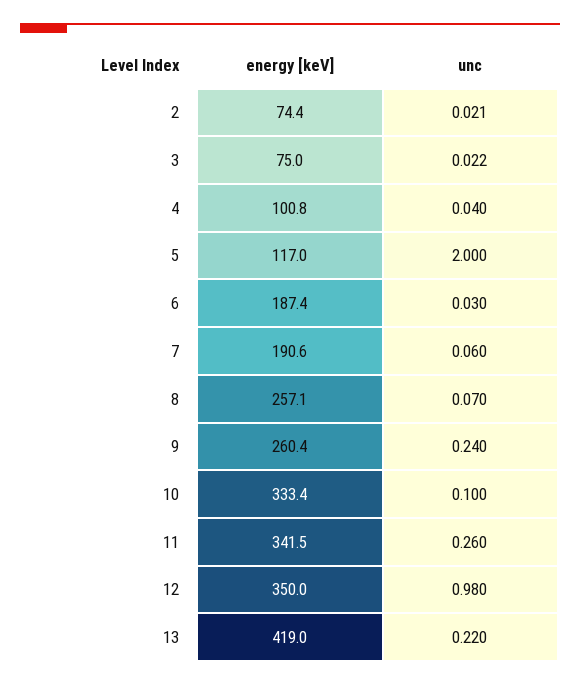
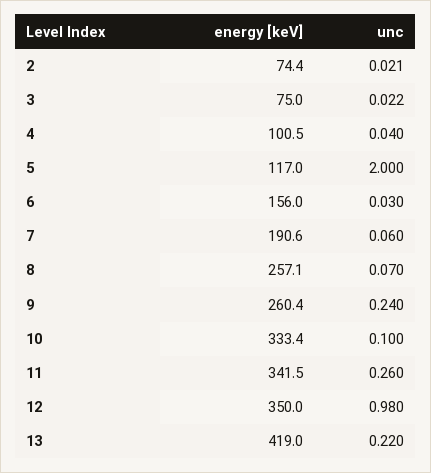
  {
    "energy [keV]": {
      "2": 74.4,
      "3": 75,
-     "4": 100.8,
+     "4": 100.5,
      "5": 117,
-     "6": 187.4,
+     "6": 156,
      "7": 190.6,
      "8": 257.1,
      "9": 260.4,
      "10": 333.4,
      "11": 341.5,
      "12": 350,
      "13": 419
    },
    "unc": {
      "2": 0.021,
      "3": 0.022,
      "4": 0.04,
      "5": 2,
      "6": 0.03,
      "7": 0.06,
      "8": 0.07,
      "9": 0.24,
      "10": 0.1,
      "11": 0.26,
      "12": 0.98,
      "13": 0.22
    }
  }

